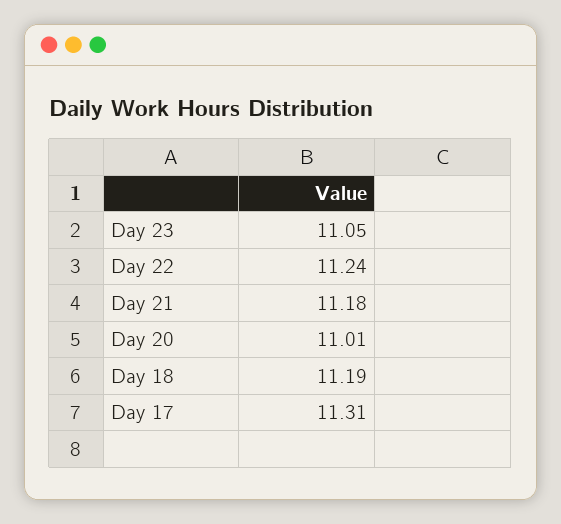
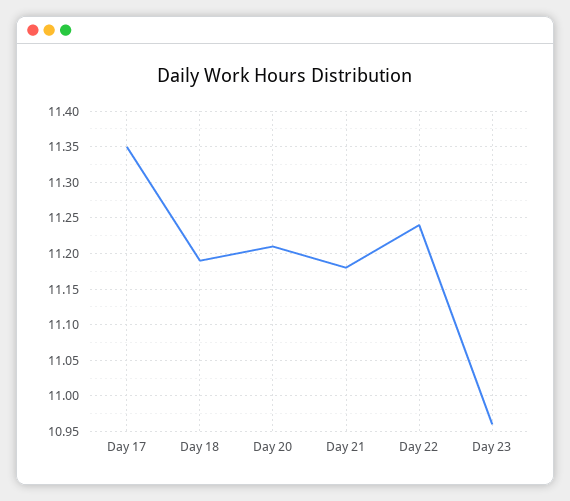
  {
-   "Day 23": 11.05,
+   "Day 23": 10.96,
    "Day 22": 11.24,
    "Day 21": 11.18,
-   "Day 20": 11.01,
+   "Day 20": 11.21,
    "Day 18": 11.19,
-   "Day 17": 11.31
+   "Day 17": 11.35
  }

